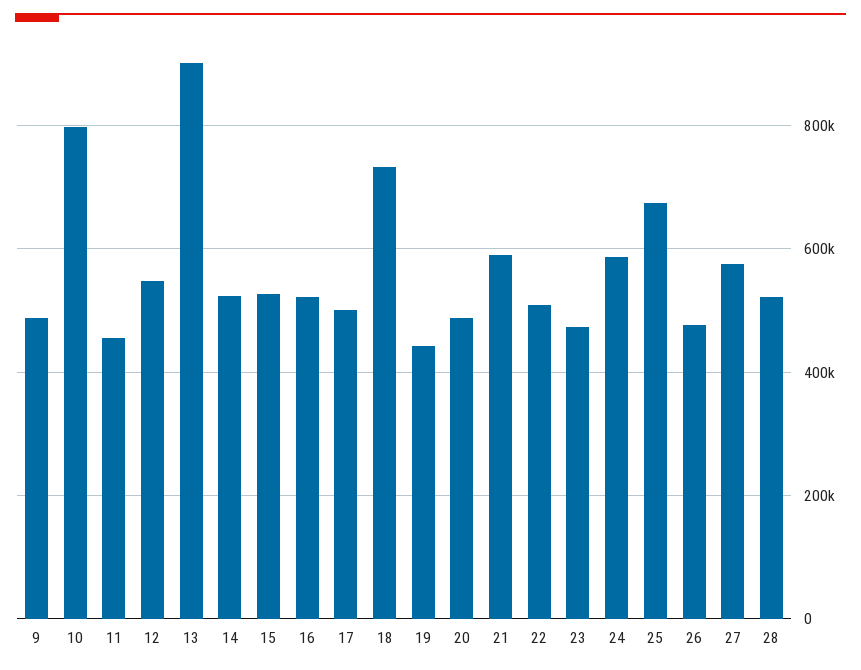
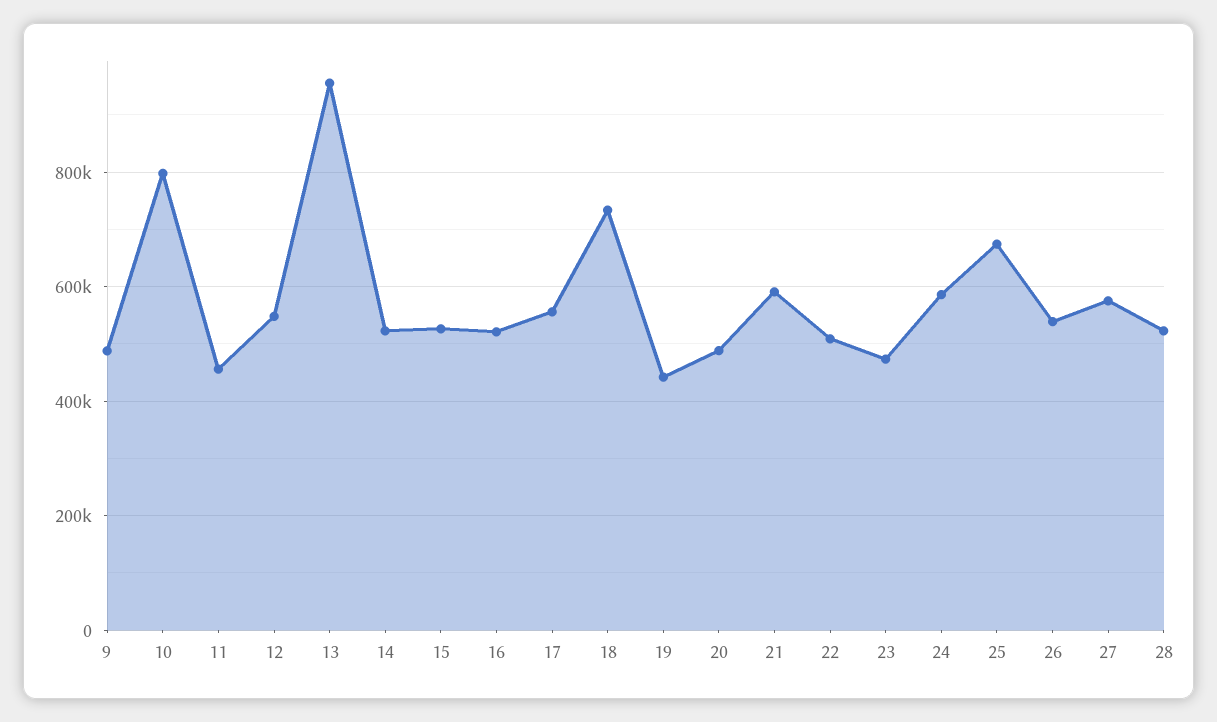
  {
    "9": 480000,
    "10": 800000,
    "11": 460000,
    "12": 540000,
-   "13": 900000,
+   "13": 960000,
    "14": 520000,
    "15": 520000,
    "16": 520000,
-   "17": 500000,
+   "17": 560000,
    "18": 740000,
    "19": 440000,
    "20": 480000,
    "21": 600000,
    "22": 500000,
    "23": 480000,
    "24": 580000,
    "25": 680000,
-   "26": 480000,
+   "26": 540000,
    "27": 580000,
    "28": 520000
  }

